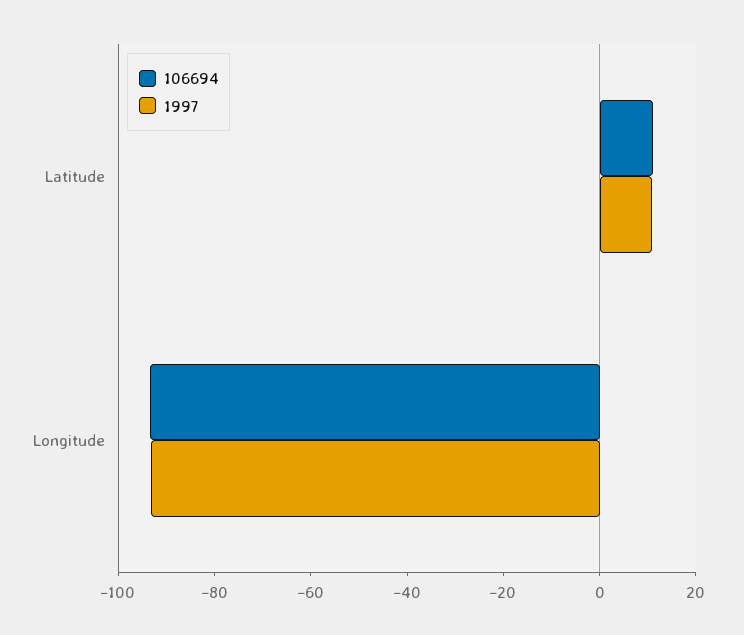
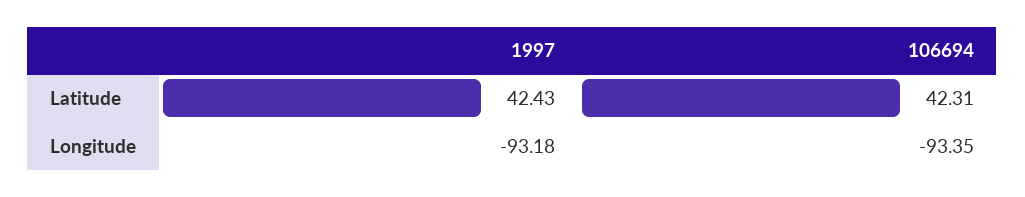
  {
    "106694": {
-     "Latitude": 10,
+     "Latitude": 42.31,
      "Longitude": -93.35
    },
    "1997": {
-     "Latitude": 10,
+     "Latitude": 42.43,
      "Longitude": -93.18
    }
  }

